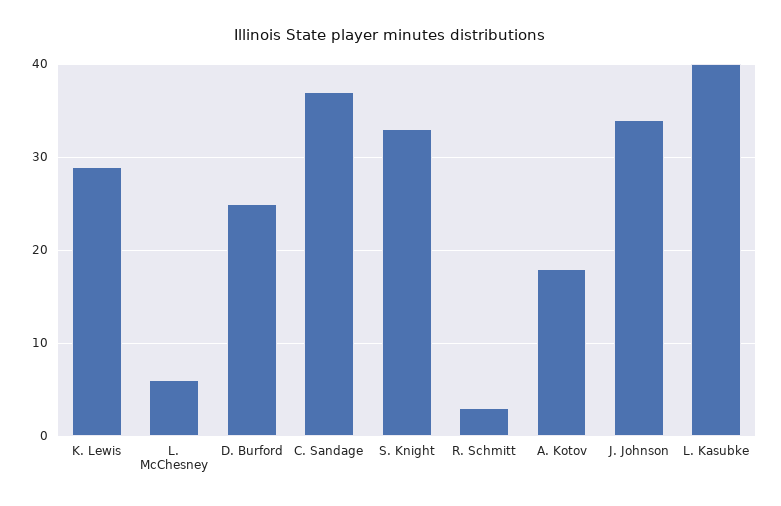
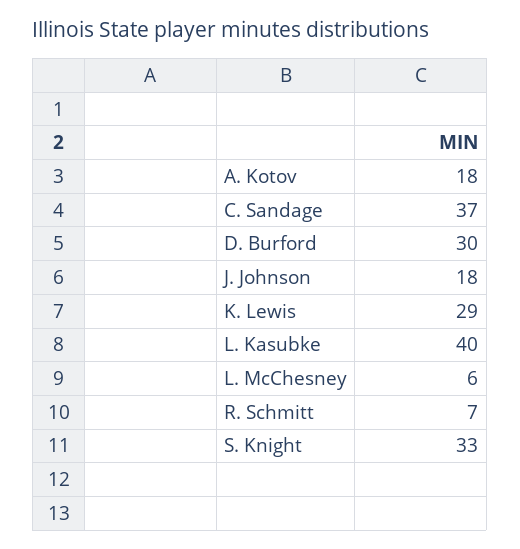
  {
    "K. Lewis": 29,
    "L. McChesney": 6,
-   "D. Burford": 25,
+   "D. Burford": 30,
    "C. Sandage": 37,
    "S. Knight": 33,
-   "R. Schmitt": 3,
+   "R. Schmitt": 7,
    "A. Kotov": 18,
-   "J. Johnson": 34,
+   "J. Johnson": 18,
    "L. Kasubke": 40
  }

